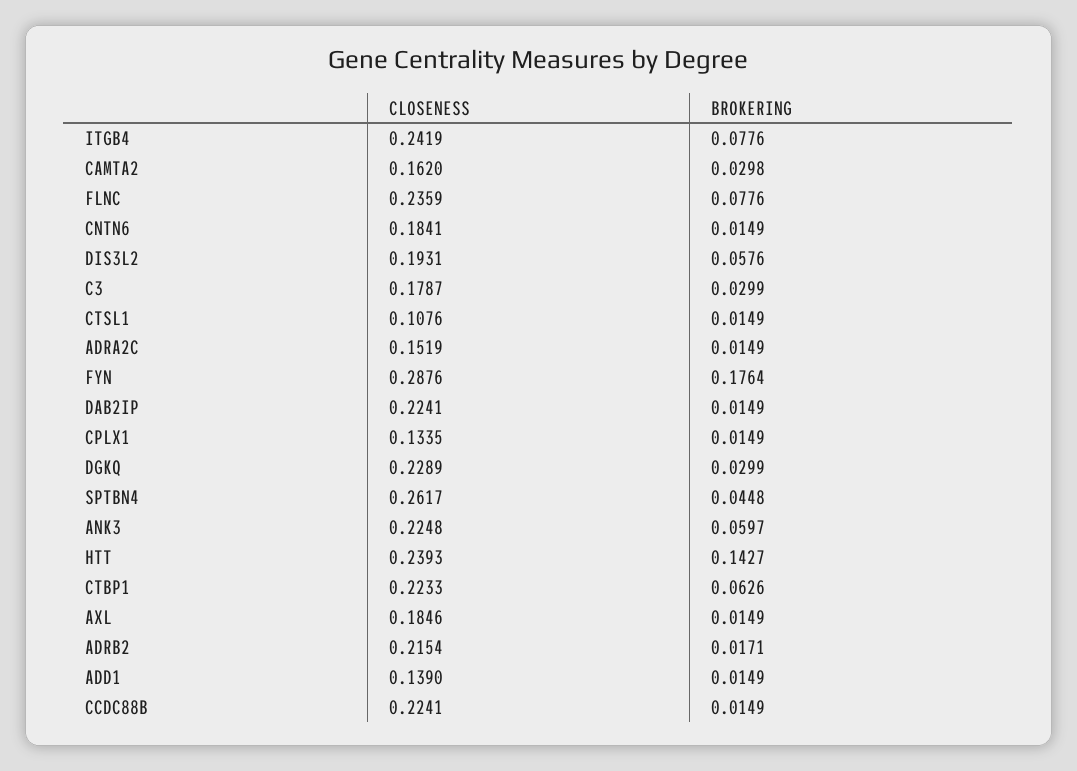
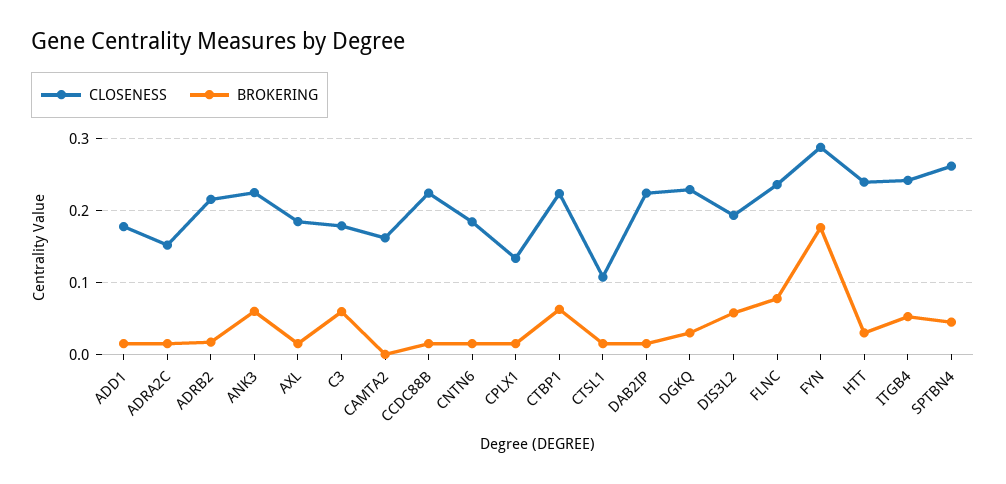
  {
    "CLOSENESS": {
      "ITGB4": 0.2419,
      "CAMTA2": 0.162,
      "FLNC": 0.2359,
      "CNTN6": 0.1841,
      "DIS3L2": 0.1931,
      "C3": 0.1787,
      "CTSL1": 0.1076,
      "ADRA2C": 0.1519,
      "FYN": 0.2876,
      "DAB2IP": 0.2241,
      "CPLX1": 0.1335,
      "DGKQ": 0.2289,
      "SPTBN4": 0.2617,
      "ANK3": 0.2248,
      "HTT": 0.2393,
      "CTBP1": 0.2233,
      "AXL": 0.1846,
      "ADRB2": 0.2154,
-     "ADD1": 0.139,
+     "ADD1": 0.18,
      "CCDC88B": 0.2241
    },
    "BROKERING": {
-     "ITGB4": 0.0776,
+     "ITGB4": 0.05,
-     "CAMTA2": 0.0298,
+     "CAMTA2": 0,
      "FLNC": 0.0776,
      "CNTN6": 0.0149,
      "DIS3L2": 0.0576,
-     "C3": 0.0299,
+     "C3": 0.06,
      "CTSL1": 0.0149,
      "ADRA2C": 0.0149,
      "FYN": 0.1764,
      "DAB2IP": 0.0149,
      "CPLX1": 0.0149,
      "DGKQ": 0.0299,
      "SPTBN4": 0.0448,
      "ANK3": 0.0597,
-     "HTT": 0.1427,
+     "HTT": 0.03,
      "CTBP1": 0.0626,
      "AXL": 0.0149,
      "ADRB2": 0.0171,
      "ADD1": 0.0149,
      "CCDC88B": 0.0149
    }
  }

